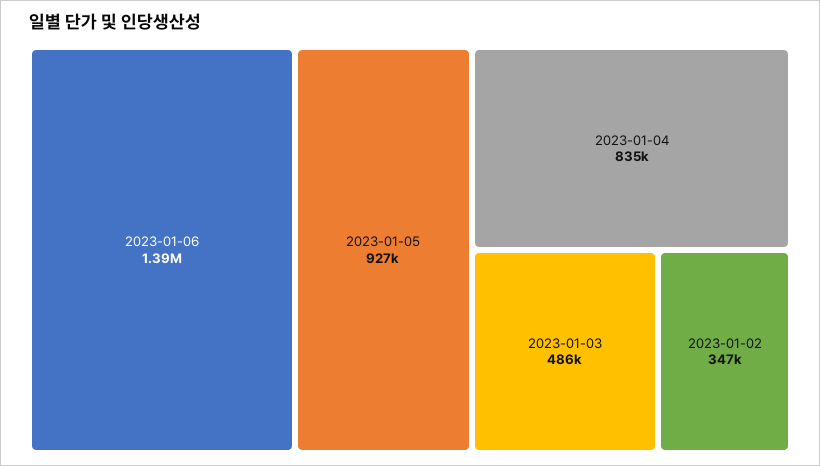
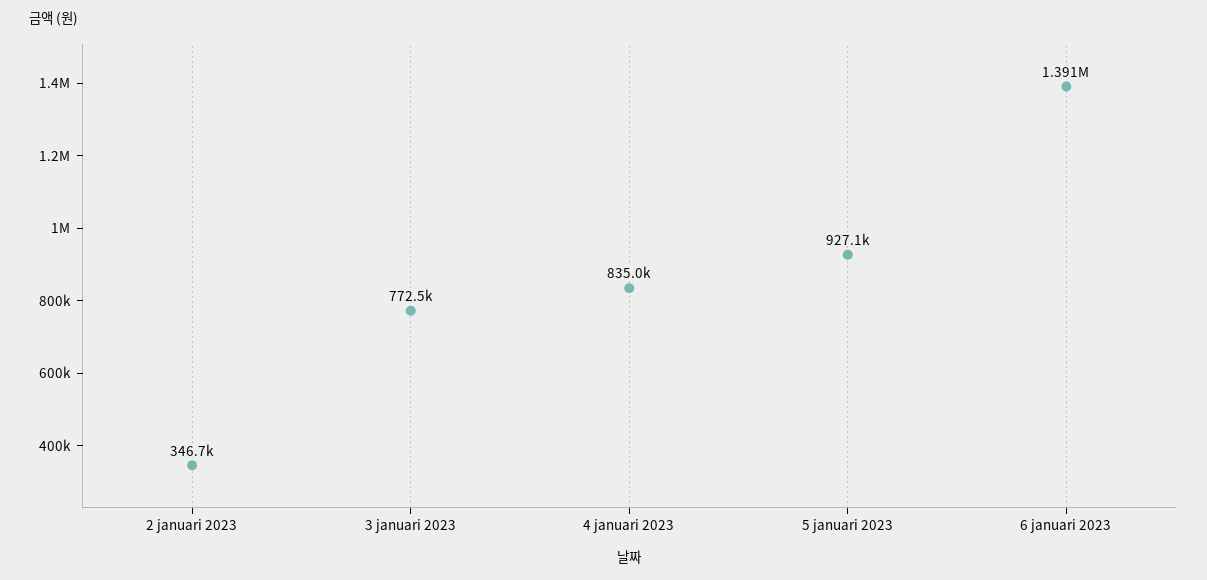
  {
    "2023-01-06": 1391000,
    "2023-01-05": 927100,
    "2023-01-04": 835000,
-   "2023-01-03": 486000,
+   "2023-01-03": 772500,
    "2023-01-02": 346700
  }

